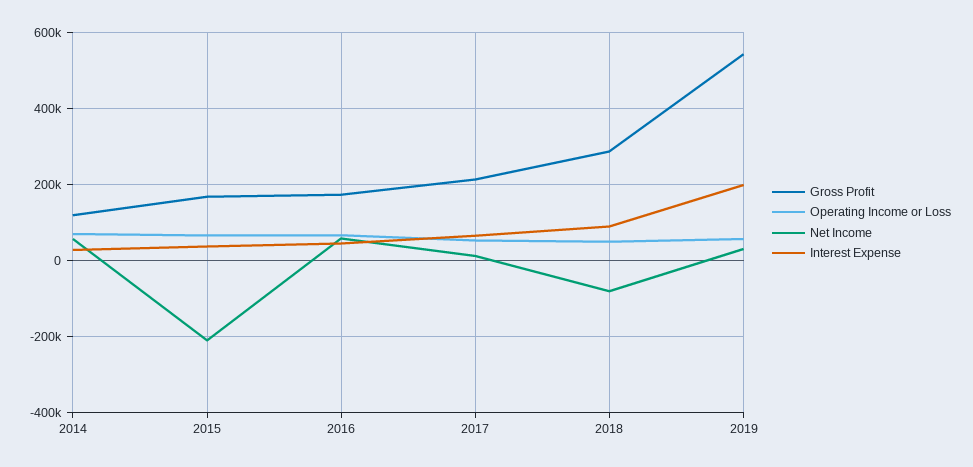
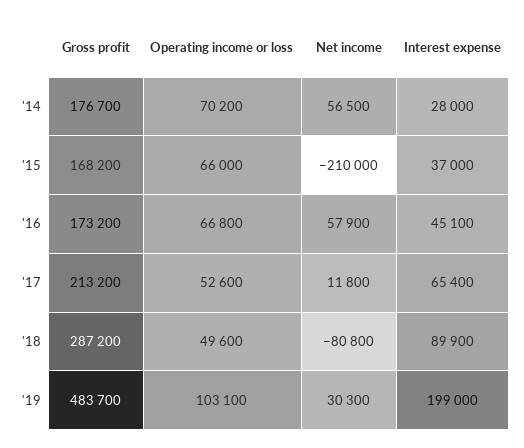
  {
    "Gross Profit": {
-     "2014": 120000,
+     "2014": 176700,
      "2015": 168200,
      "2016": 173200,
      "2017": 213200,
      "2018": 287200,
-     "2019": 540000
+     "2019": 483700
    },
    "Operating Income or Loss": {
      "2014": 70200,
      "2015": 66000,
      "2016": 66800,
      "2017": 52600,
      "2018": 49600,
-     "2019": 60000
+     "2019": 103100
    },
    "Net Income": {
      "2014": 56500,
      "2015": -210000,
      "2016": 57900,
      "2017": 11800,
      "2018": -80800,
      "2019": 30300
    },
    "Interest Expense": {
      "2014": 28000,
      "2015": 37000,
      "2016": 45100,
      "2017": 65400,
      "2018": 89900,
      "2019": 199000
    }
  }

